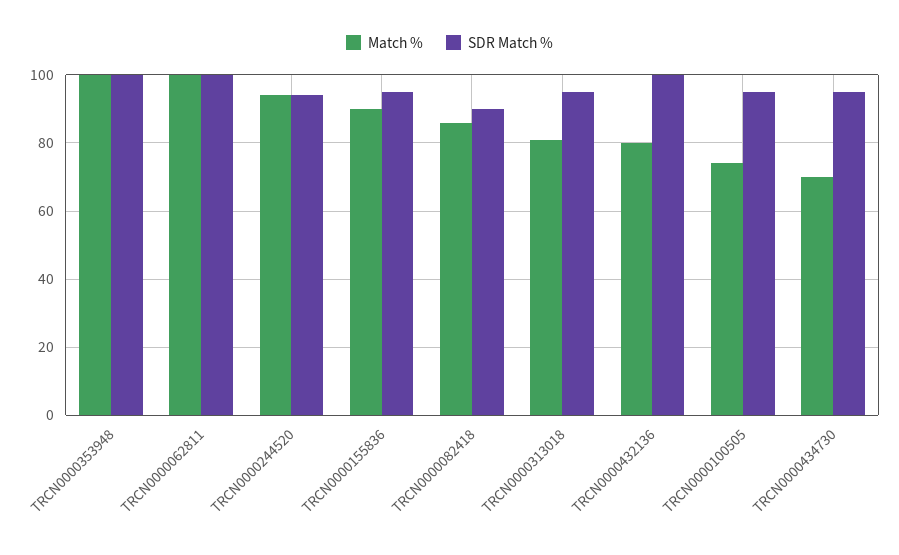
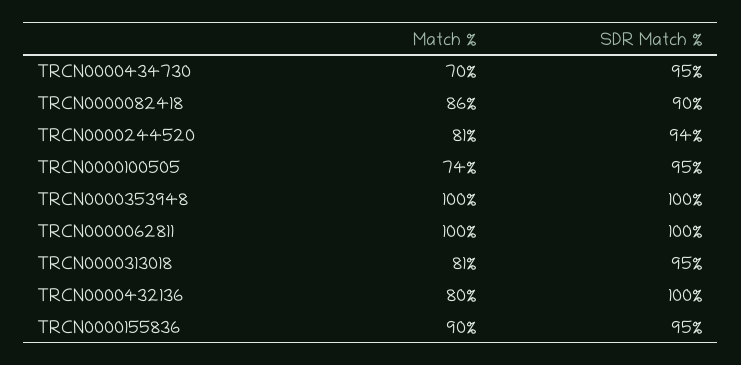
  {
    "Match %": {
      "TRCN0000353948": 100,
      "TRCN0000062811": 100,
-     "TRCN0000244520": 95,
+     "TRCN0000244520": 81,
      "TRCN0000155836": 90,
      "TRCN0000082418": 86,
      "TRCN0000313018": 81,
      "TRCN0000432136": 80,
      "TRCN0000100505": 74,
      "TRCN0000434730": 70
    },
    "SDR Match %": {
      "TRCN0000353948": 100,
      "TRCN0000062811": 100,
      "TRCN0000244520": 94,
      "TRCN0000155836": 95,
      "TRCN0000082418": 90,
      "TRCN0000313018": 95,
      "TRCN0000432136": 100,
      "TRCN0000100505": 95,
      "TRCN0000434730": 95
    }
  }

